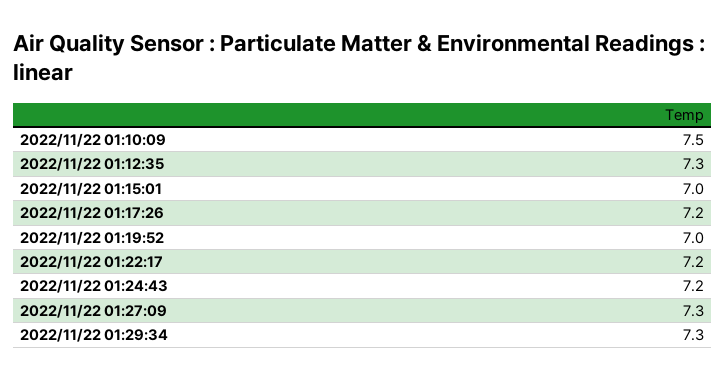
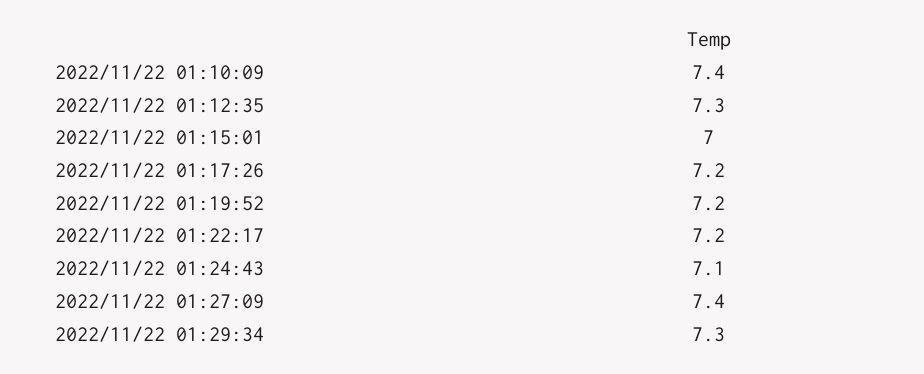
  {
-   "2022/11/22 01:10:09": 7.5,
+   "2022/11/22 01:10:09": 7.4,
    "2022/11/22 01:12:35": 7.3,
    "2022/11/22 01:15:01": 7,
    "2022/11/22 01:17:26": 7.2,
-   "2022/11/22 01:19:52": 7,
+   "2022/11/22 01:19:52": 7.2,
    "2022/11/22 01:22:17": 7.2,
-   "2022/11/22 01:24:43": 7.2,
+   "2022/11/22 01:24:43": 7.1,
-   "2022/11/22 01:27:09": 7.3,
+   "2022/11/22 01:27:09": 7.4,
    "2022/11/22 01:29:34": 7.3
  }

